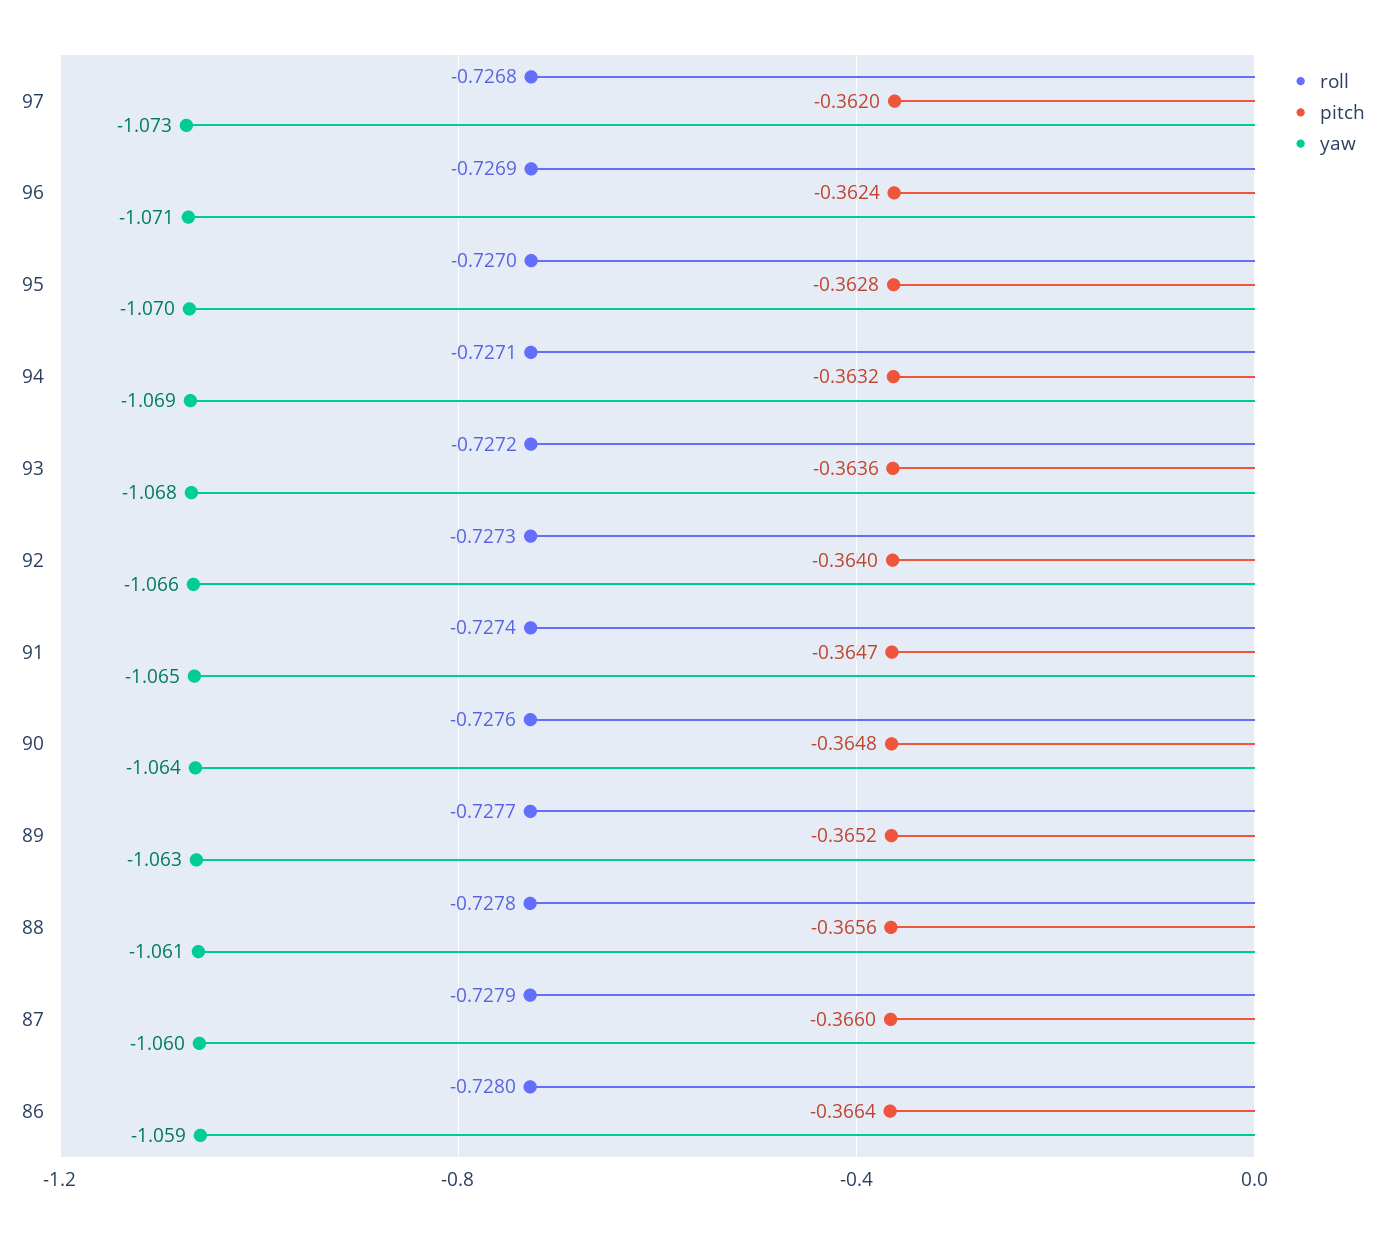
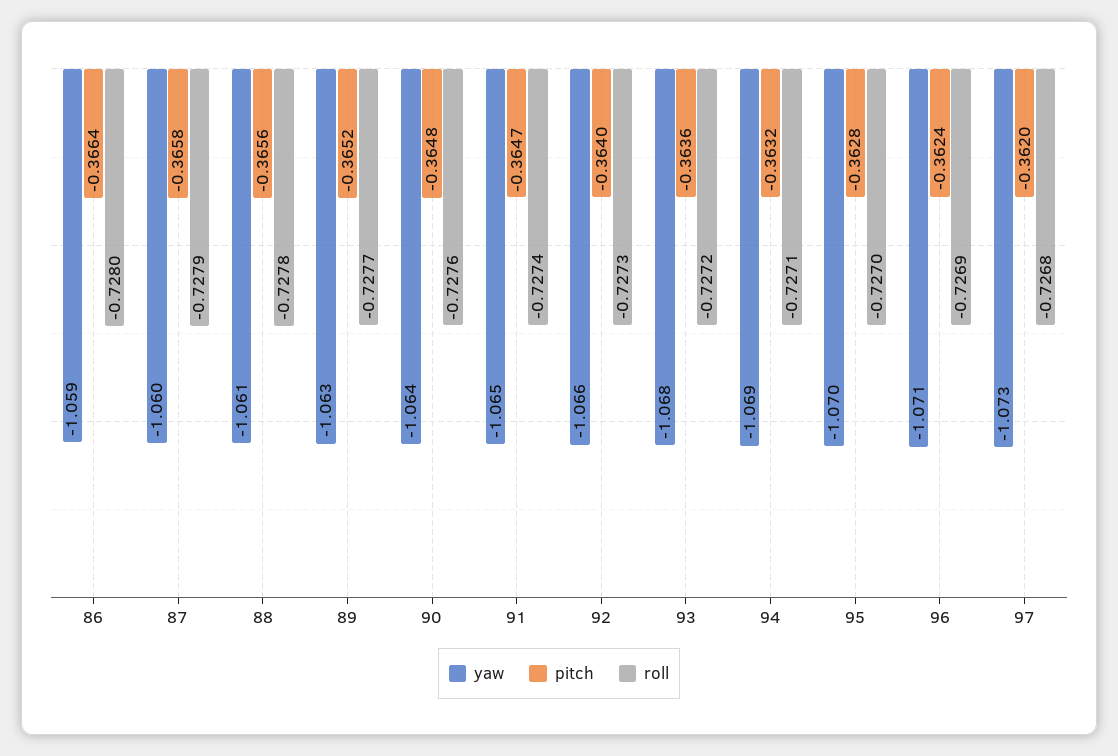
  {
    "roll": {
      "97": -0.7268,
      "96": -0.7269,
      "95": -0.727,
      "94": -0.7271,
      "93": -0.7272,
      "92": -0.7273,
      "91": -0.7274,
      "90": -0.7276,
      "89": -0.7277,
      "88": -0.7278,
      "87": -0.7279,
      "86": -0.728
    },
    "pitch": {
      "97": -0.362,
      "96": -0.3624,
      "95": -0.3628,
      "94": -0.3632,
      "93": -0.3636,
      "92": -0.364,
      "91": -0.3647,
      "90": -0.3648,
      "89": -0.3652,
      "88": -0.3656,
-     "87": -0.366,
+     "87": -0.3658,
      "86": -0.3664
    },
    "yaw": {
      "97": -1.073,
      "96": -1.071,
      "95": -1.07,
      "94": -1.069,
      "93": -1.068,
      "92": -1.066,
      "91": -1.065,
      "90": -1.064,
      "89": -1.063,
      "88": -1.061,
      "87": -1.06,
      "86": -1.059
    }
  }

